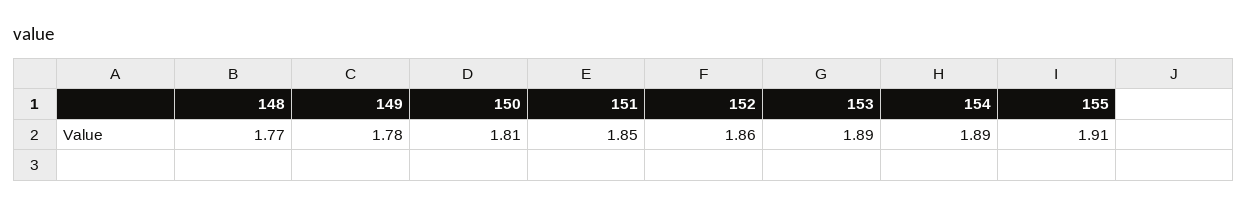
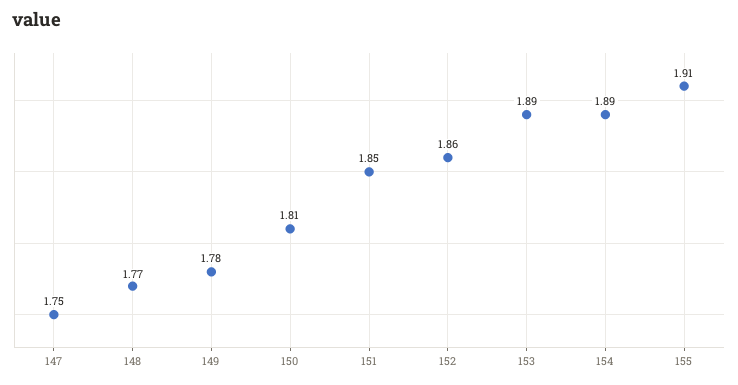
  {
    "148": 1.77,
    "149": 1.78,
    "150": 1.81,
    "151": 1.85,
    "152": 1.86,
    "153": 1.89,
    "154": 1.89,
-   "155": 1.91
+   "155": 1.91,
+   "147": 1.75
  }

